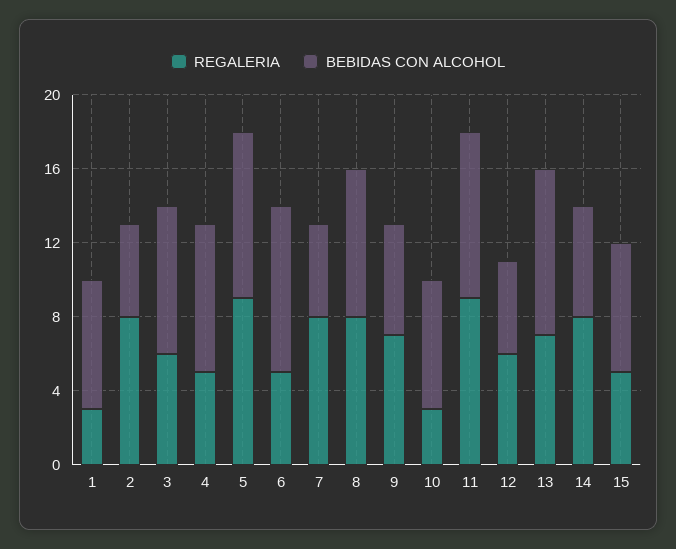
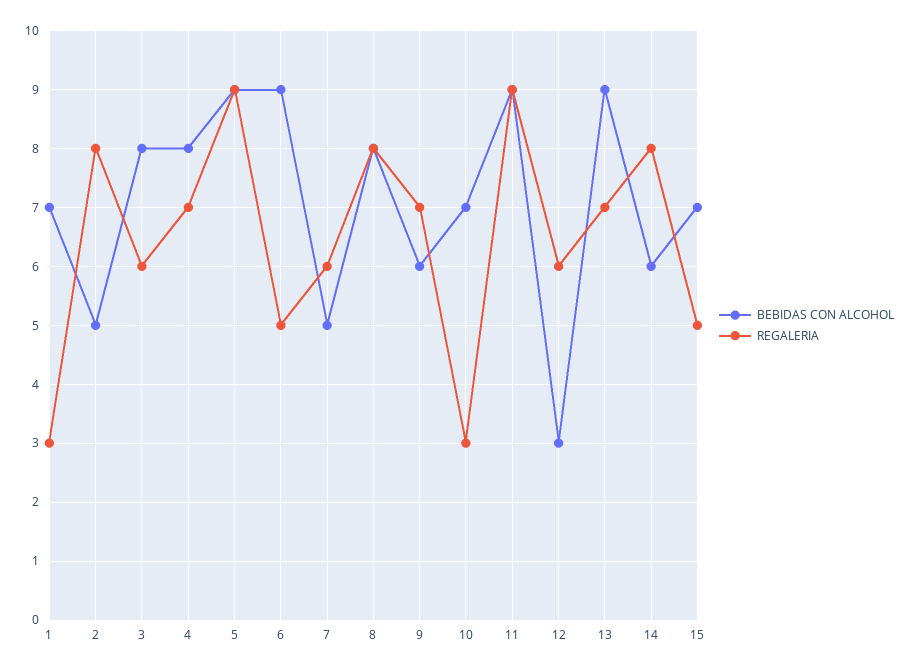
  {
    "REGALERIA": {
      "1": 3,
      "2": 8,
      "3": 6,
-     "4": 5,
+     "4": 7,
      "5": 9,
      "6": 5,
-     "7": 8,
+     "7": 6,
      "8": 8,
      "9": 7,
      "10": 3,
      "11": 9,
      "12": 6,
      "13": 7,
      "14": 8,
      "15": 5
    },
    "BEBIDAS CON ALCOHOL": {
      "1": 7,
      "2": 5,
      "3": 8,
      "4": 8,
      "5": 9,
      "6": 9,
      "7": 5,
      "8": 8,
      "9": 6,
      "10": 7,
      "11": 9,
-     "12": 5,
+     "12": 3,
      "13": 9,
      "14": 6,
      "15": 7
    }
  }

